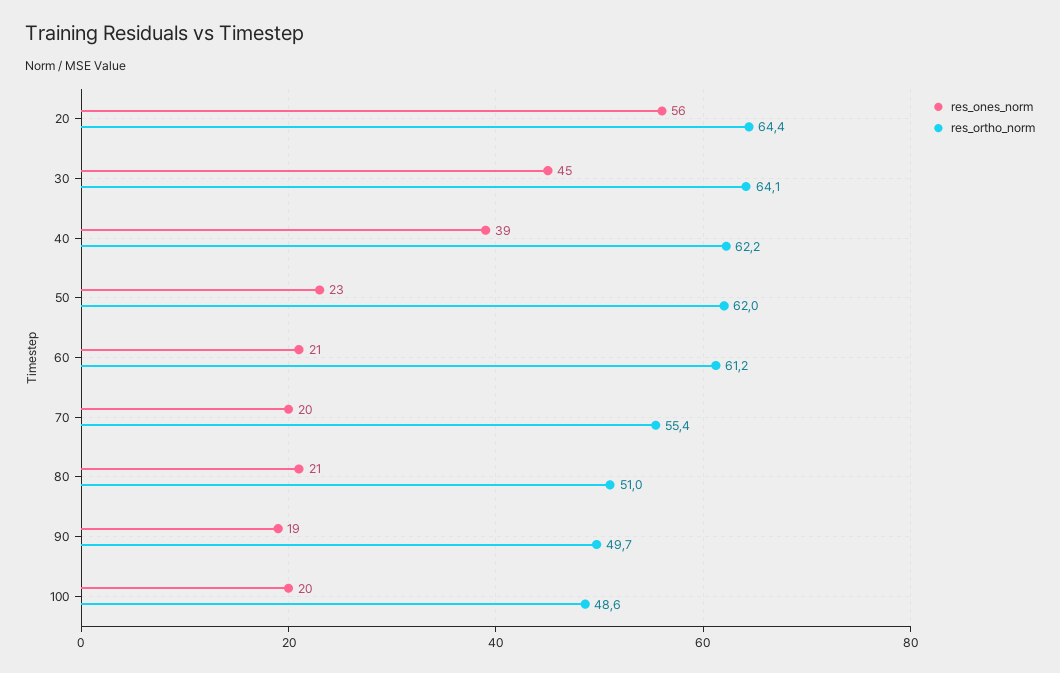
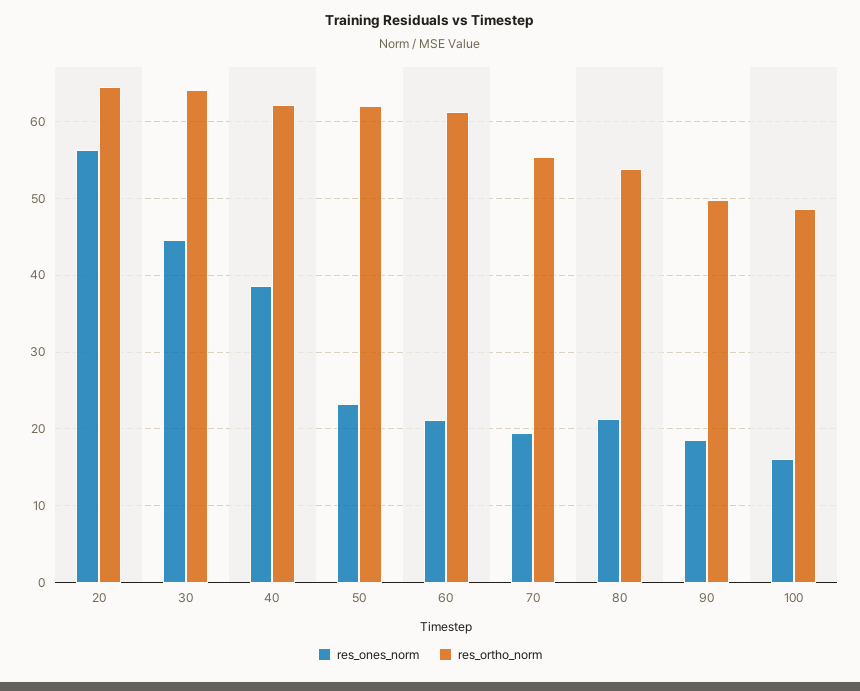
  {
    "res_ones_norm": {
      "20": 56,
      "30": 45,
      "40": 39,
      "50": 23,
      "60": 21,
      "70": 20,
      "80": 21,
      "90": 19,
-     "100": 20
+     "100": 16
    },
    "res_ortho_norm": {
      "20": 64.4,
      "30": 64.1,
      "40": 62.2,
      "50": 62,
      "60": 61.2,
      "70": 55.4,
-     "80": 51,
+     "80": 54,
      "90": 49.7,
      "100": 48.6
    }
  }

